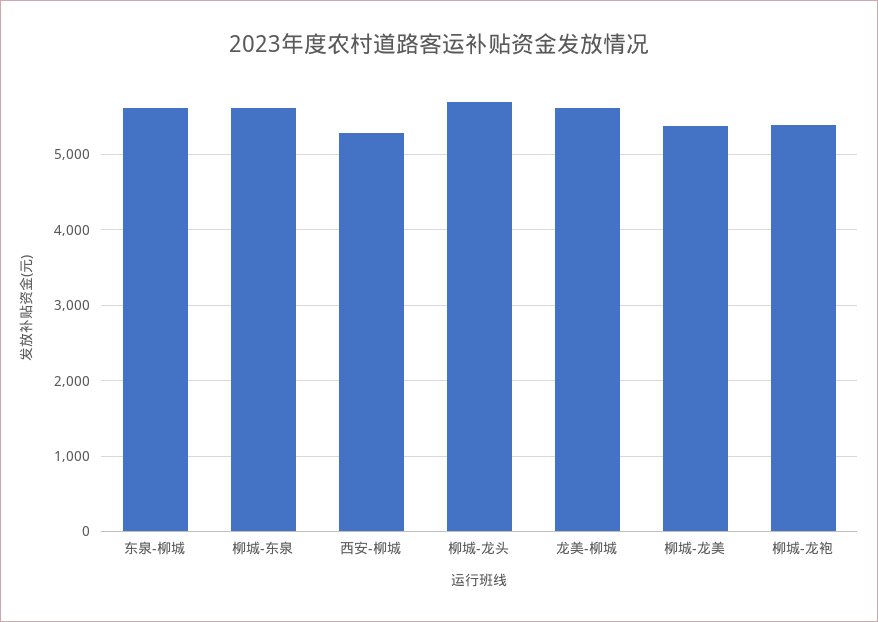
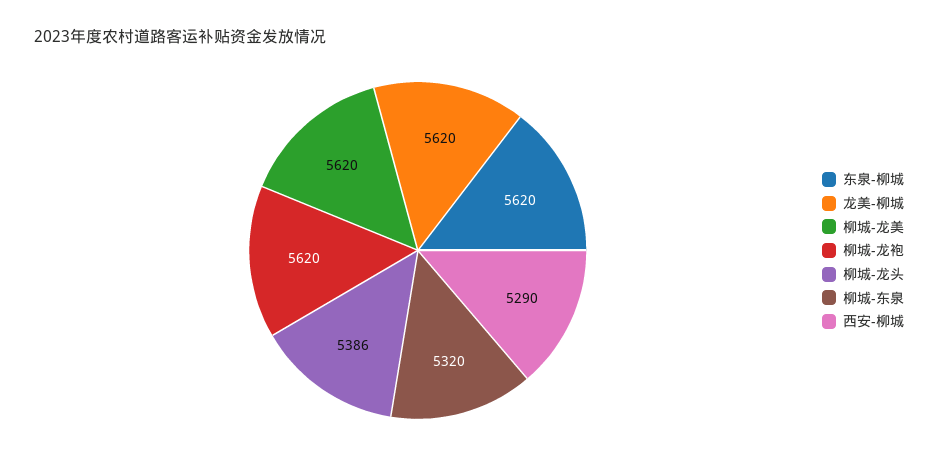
  {
    "东泉-柳城": 5620,
-   "柳城-东泉": 5600,
+   "柳城-东泉": 5320,
    "西安-柳城": 5290,
-   "柳城-龙头": 5700,
+   "柳城-龙头": 5386,
    "龙美-柳城": 5620,
-   "柳城-龙美": 5400,
+   "柳城-龙美": 5620,
-   "柳城-龙袍": 5400
+   "柳城-龙袍": 5620
  }

